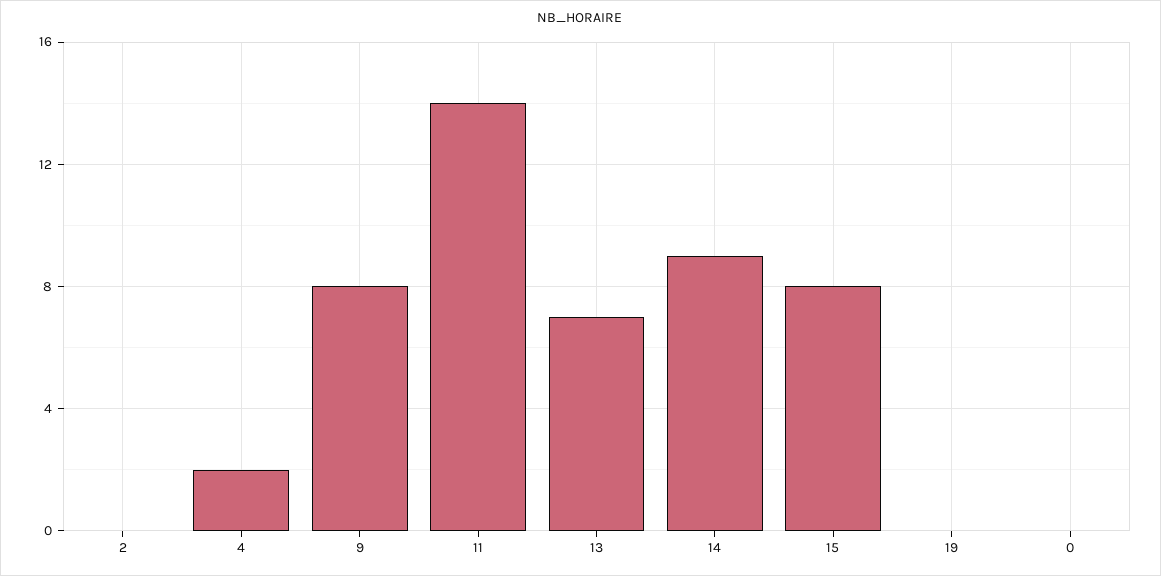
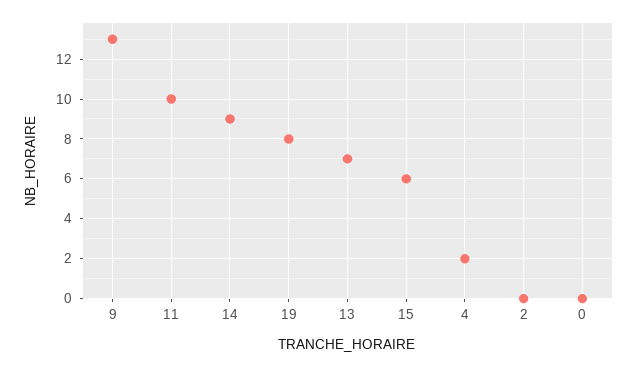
  {
    "2": 0,
    "4": 2,
-   "9": 8,
+   "9": 13,
-   "11": 14,
+   "11": 10,
    "13": 7,
    "14": 9,
-   "15": 8,
+   "15": 6,
-   "19": 0,
+   "19": 8,
    "0": 0
  }

